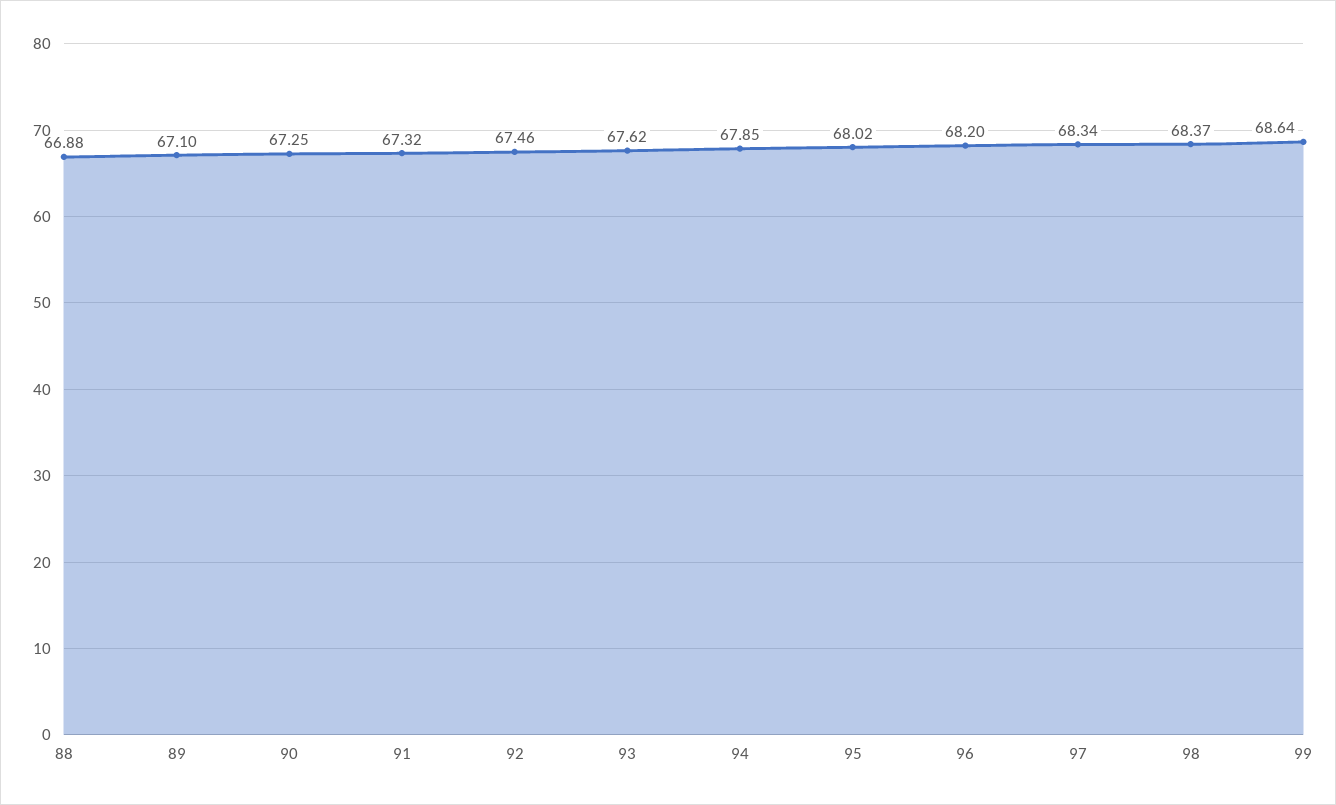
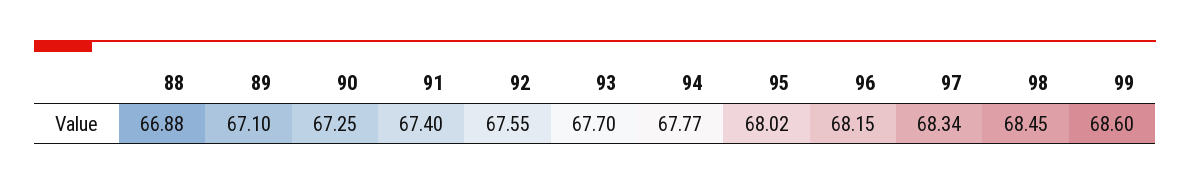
  {
    "88": 66.88,
    "89": 67.1,
    "90": 67.25,
-   "91": 67.32,
+   "91": 67.4,
-   "92": 67.46,
+   "92": 67.55,
-   "93": 67.62,
+   "93": 67.7,
-   "94": 67.85,
+   "94": 67.77,
    "95": 68.02,
-   "96": 68.2,
+   "96": 68.15,
    "97": 68.34,
-   "98": 68.37,
+   "98": 68.45,
-   "99": 68.64
+   "99": 68.6
  }

